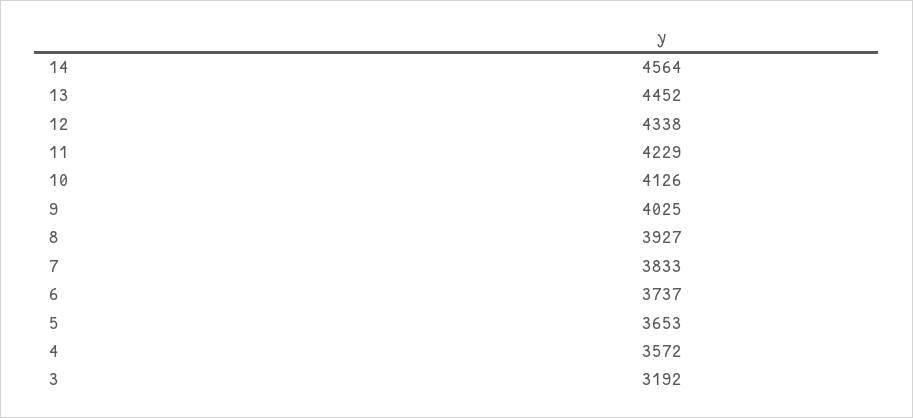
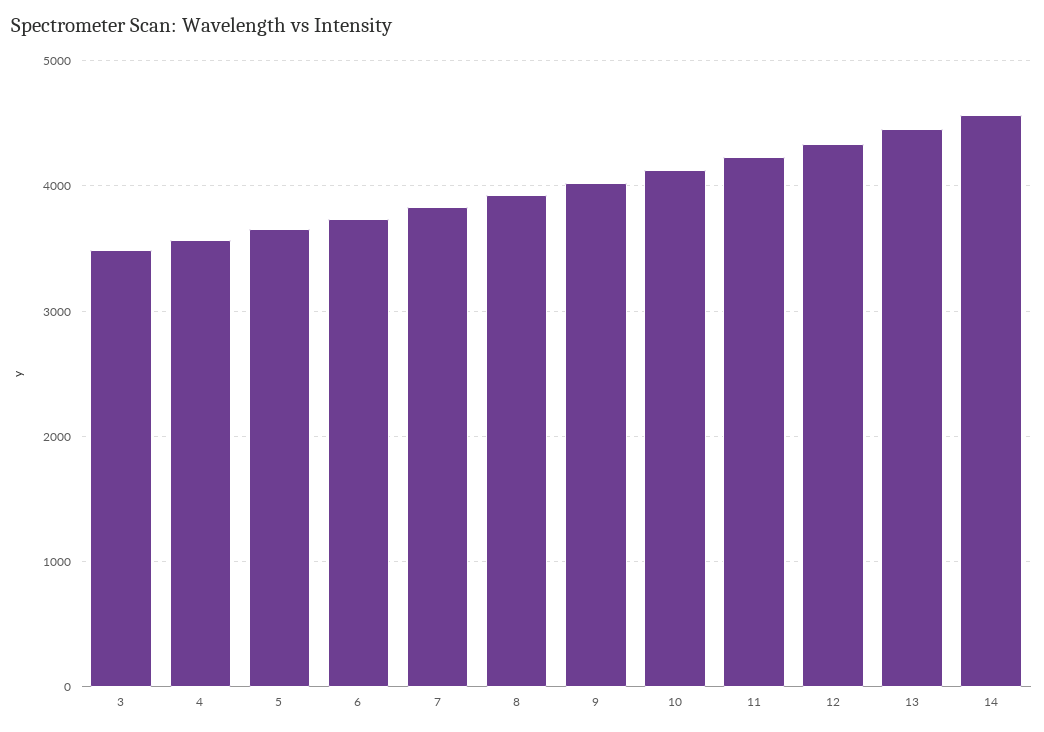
  {
    "14": 4564,
    "13": 4452,
    "12": 4338,
    "11": 4229,
    "10": 4126,
    "9": 4025,
    "8": 3927,
    "7": 3833,
    "6": 3737,
    "5": 3653,
    "4": 3572,
-   "3": 3192
+   "3": 3500
  }

